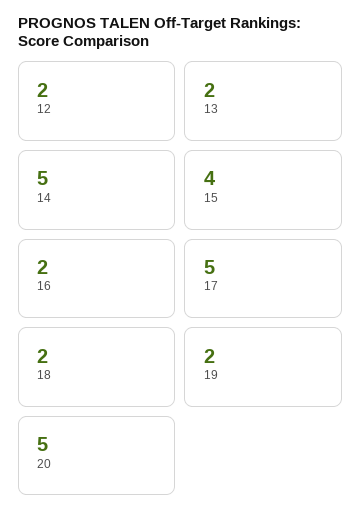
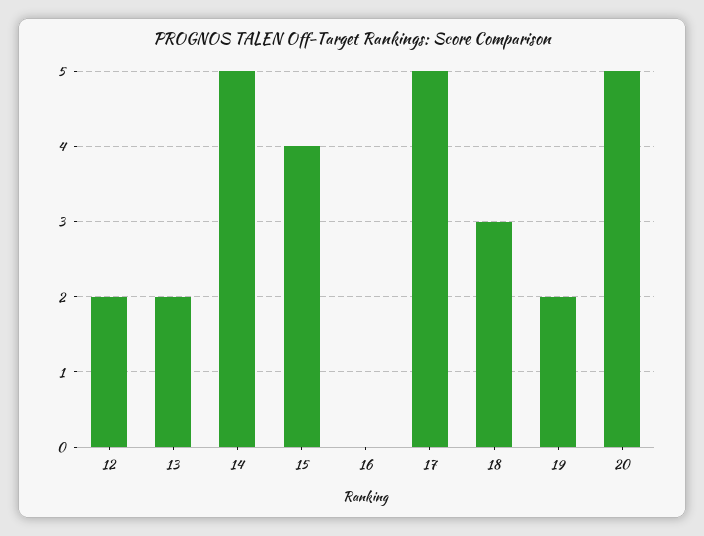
  {
    "12": 2,
    "13": 2,
    "14": 5,
    "15": 4,
-   "16": 2,
+   "16": 0,
    "17": 5,
-   "18": 2,
+   "18": 3,
    "19": 2,
    "20": 5
  }

